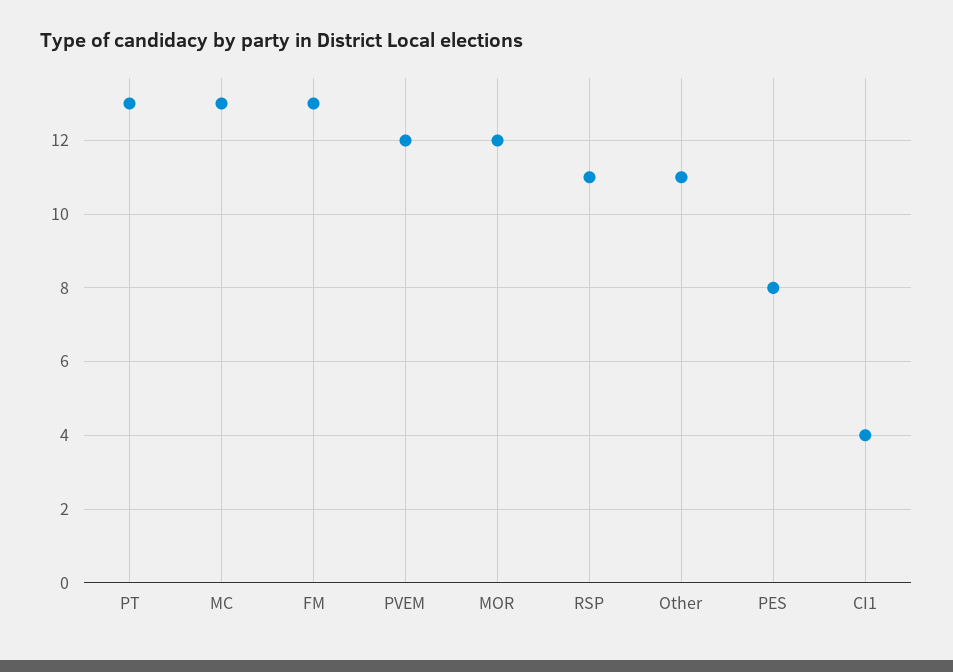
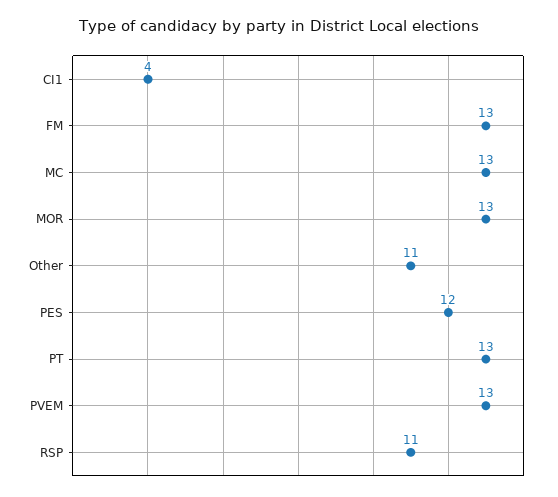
  {
    "PT": 13,
    "MC": 13,
    "FM": 13,
-   "PVEM": 12,
+   "PVEM": 13,
-   "MOR": 12,
+   "MOR": 13,
    "RSP": 11,
    "Other": 11,
-   "PES": 8,
+   "PES": 12,
    "CI1": 4
  }

